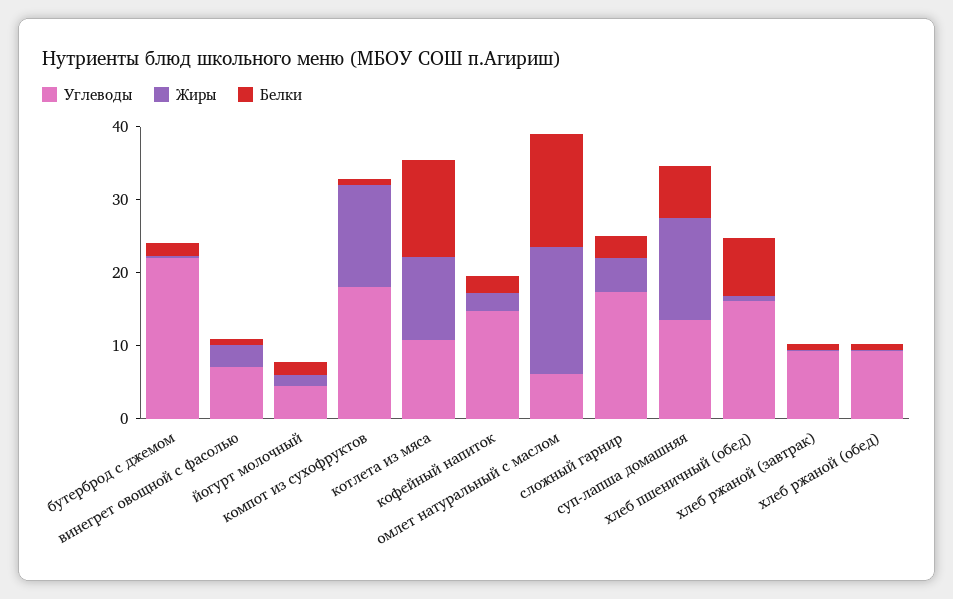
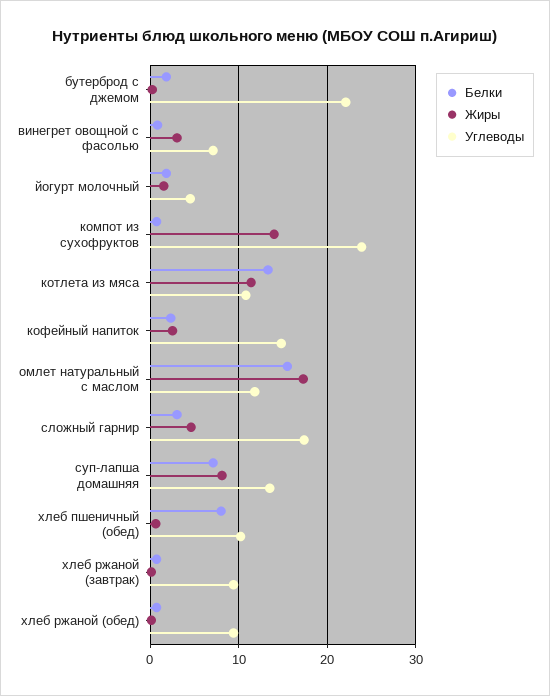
  {
    "Углеводы": {
      "бутерброд с джемом": 22,
      "винегрет овощной с фасолью": 7,
      "йогурт молочный": 5,
-     "компот из сухофруктов": 18,
+     "компот из сухофруктов": 24,
      "котлета из мяса": 11,
      "кофейный напиток": 15,
-     "омлет натуральный с маслом": 6,
+     "омлет натуральный с маслом": 12,
      "сложный гарнир": 17,
      "суп-лапша домашняя": 14,
-     "хлеб пшеничный (обед)": 16,
+     "хлеб пшеничный (обед)": 10,
      "хлеб ржаной (завтрак)": 9,
      "хлеб ржаной (обед)": 9
    },
    "Жиры": {
      "бутерброд с джемом": 0,
      "винегрет овощной с фасолью": 3,
      "йогурт молочный": 2,
      "компот из сухофруктов": 14,
      "котлета из мяса": 11,
      "кофейный напиток": 3,
      "омлет натуральный с маслом": 17,
      "сложный гарнир": 5,
-     "суп-лапша домашняя": 14,
+     "суп-лапша домашняя": 8,
      "хлеб пшеничный (обед)": 1,
      "хлеб ржаной (завтрак)": 0,
      "хлеб ржаной (обед)": 0
    },
    "Белки": {
      "бутерброд с джемом": 2,
      "винегрет овощной с фасолью": 1,
      "йогурт молочный": 2,
      "компот из сухофруктов": 1,
      "котлета из мяса": 13,
      "кофейный напиток": 2,
      "омлет натуральный с маслом": 16,
      "сложный гарнир": 3,
      "суп-лапша домашняя": 7,
      "хлеб пшеничный (обед)": 8,
      "хлеб ржаной (завтрак)": 1,
      "хлеб ржаной (обед)": 1
    }
  }

